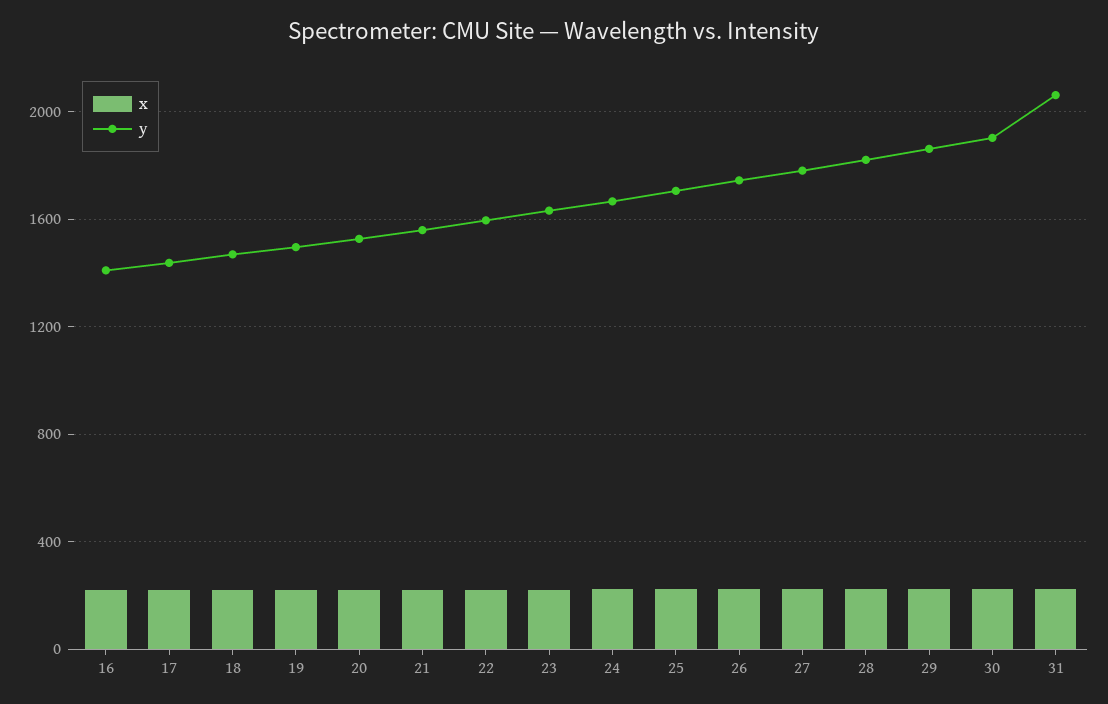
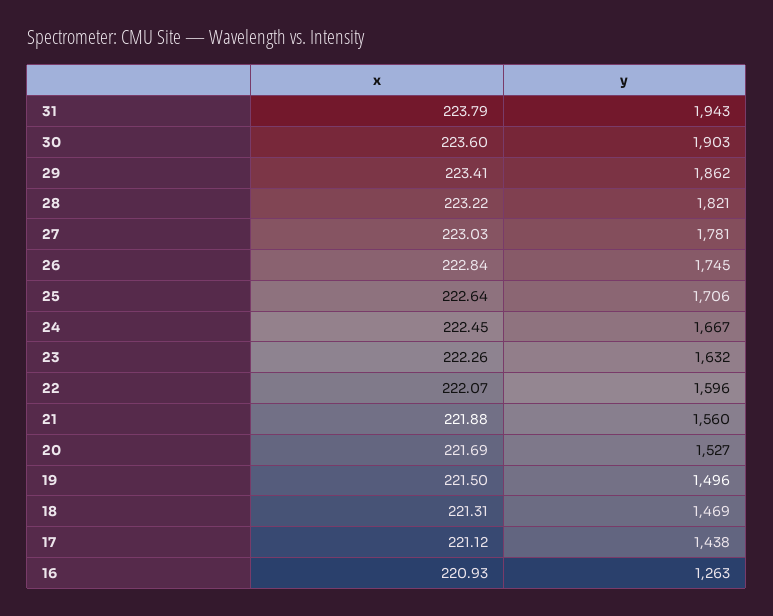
  {
    "x": {
      "16": 220.93,
      "17": 221.12,
      "18": 221.31,
      "19": 221.5,
      "20": 221.69,
      "21": 221.88,
      "22": 222.07,
      "23": 222.26,
      "24": 222.45,
      "25": 222.64,
      "26": 222.84,
      "27": 223.03,
      "28": 223.22,
      "29": 223.41,
      "30": 223.6,
      "31": 223.79
    },
    "y": {
-     "16": 1400,
+     "16": 1263,
      "17": 1438,
      "18": 1469,
      "19": 1496,
      "20": 1527,
      "21": 1560,
      "22": 1596,
      "23": 1632,
      "24": 1667,
      "25": 1706,
      "26": 1745,
      "27": 1781,
      "28": 1821,
      "29": 1862,
      "30": 1903,
-     "31": 2050
+     "31": 1943
    }
  }

